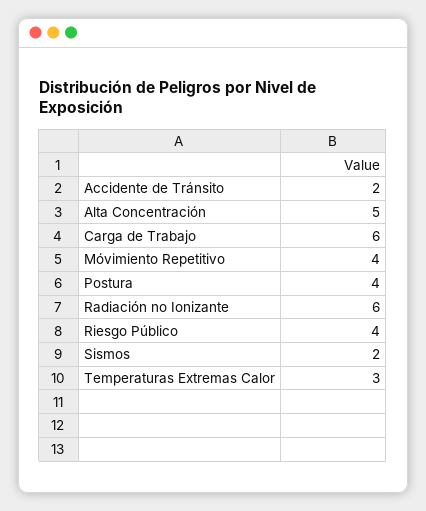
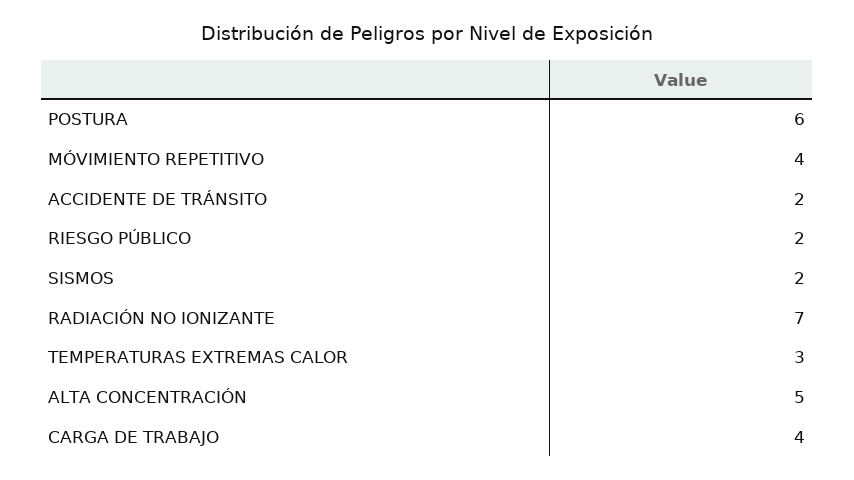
  {
    "Accidente de Tránsito": 2,
    "Alta Concentración": 5,
-   "Carga de Trabajo": 6,
+   "Carga de Trabajo": 4,
    "Móvimiento Repetitivo": 4,
-   "Postura": 4,
+   "Postura": 6,
-   "Radiación no Ionizante": 6,
+   "Radiación no Ionizante": 7,
-   "Riesgo Público": 4,
+   "Riesgo Público": 2,
    "Sismos": 2,
    "Temperaturas Extremas Calor": 3
  }

